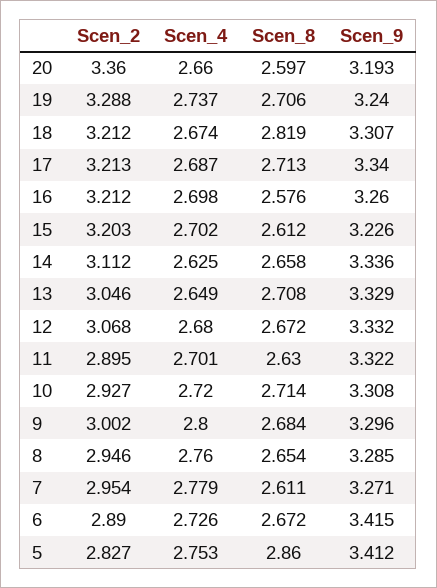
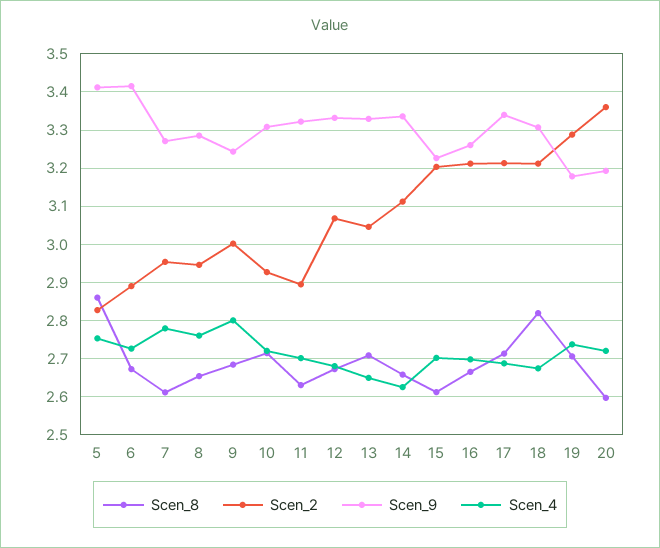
  {
    "Scen_2": {
      "20": 3.36,
      "19": 3.288,
      "18": 3.212,
      "17": 3.213,
      "16": 3.212,
      "15": 3.203,
      "14": 3.112,
      "13": 3.046,
      "12": 3.068,
      "11": 2.895,
      "10": 2.927,
      "9": 3.002,
      "8": 2.946,
      "7": 2.954,
      "6": 2.89,
      "5": 2.827
    },
    "Scen_4": {
-     "20": 2.66,
+     "20": 2.72,
      "19": 2.737,
      "18": 2.674,
      "17": 2.687,
      "16": 2.698,
      "15": 2.702,
      "14": 2.625,
      "13": 2.649,
      "12": 2.68,
      "11": 2.701,
      "10": 2.72,
      "9": 2.8,
      "8": 2.76,
      "7": 2.779,
      "6": 2.726,
      "5": 2.753
    },
    "Scen_8": {
      "20": 2.597,
      "19": 2.706,
      "18": 2.819,
      "17": 2.713,
-     "16": 2.576,
+     "16": 2.66,
      "15": 2.612,
      "14": 2.658,
      "13": 2.708,
      "12": 2.672,
      "11": 2.63,
      "10": 2.714,
      "9": 2.684,
      "8": 2.654,
      "7": 2.611,
      "6": 2.672,
      "5": 2.86
    },
    "Scen_9": {
      "20": 3.193,
-     "19": 3.24,
+     "19": 3.18,
      "18": 3.307,
      "17": 3.34,
      "16": 3.26,
      "15": 3.226,
      "14": 3.336,
      "13": 3.329,
      "12": 3.332,
      "11": 3.322,
      "10": 3.308,
-     "9": 3.296,
+     "9": 3.24,
      "8": 3.285,
      "7": 3.271,
      "6": 3.415,
      "5": 3.412
    }
  }

